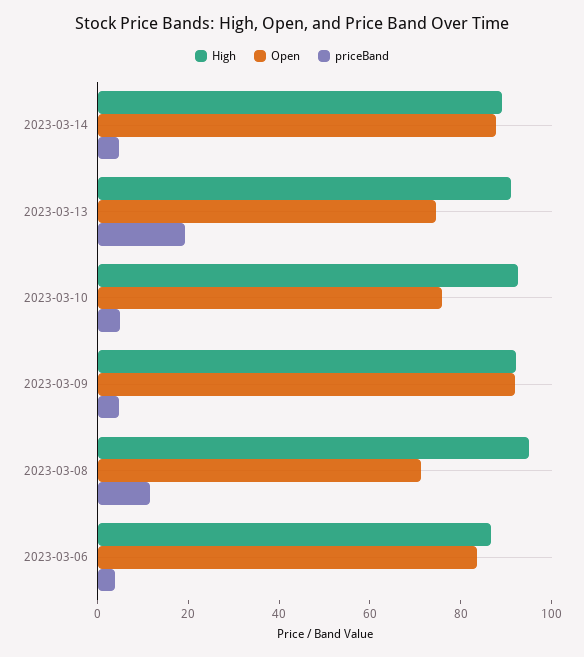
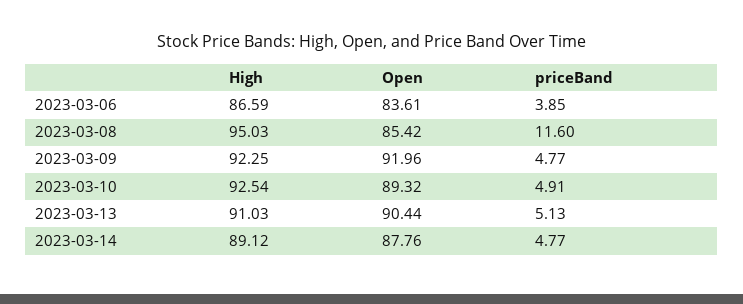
  {
    "High": {
      "2023-03-14": 89.12,
      "2023-03-13": 91.03,
      "2023-03-10": 92.54,
      "2023-03-09": 92.25,
      "2023-03-08": 95.03,
      "2023-03-06": 86.59
    },
    "Open": {
      "2023-03-14": 87.76,
-     "2023-03-13": 75,
+     "2023-03-13": 90.44,
-     "2023-03-10": 75,
+     "2023-03-10": 89.32,
      "2023-03-09": 91.96,
-     "2023-03-08": 70,
+     "2023-03-08": 85.42,
      "2023-03-06": 83.61
    },
    "priceBand": {
      "2023-03-14": 4.77,
-     "2023-03-13": 20,
+     "2023-03-13": 5.13,
      "2023-03-10": 4.91,
      "2023-03-09": 4.77,
      "2023-03-08": 11.6,
      "2023-03-06": 3.85
    }
  }

